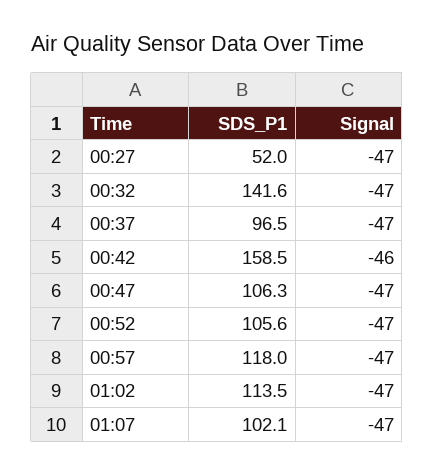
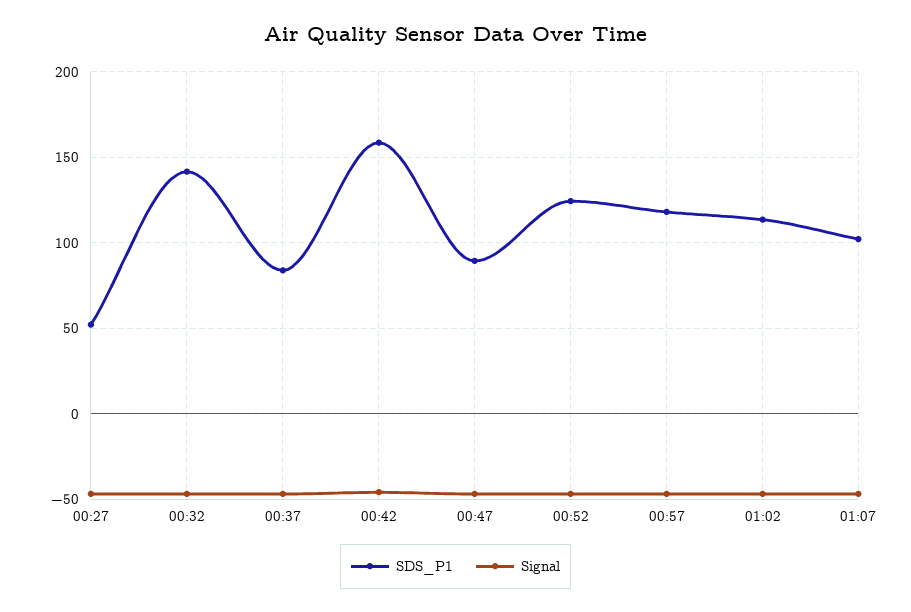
  {
    "SDS_P1": {
      "00:27": 52,
      "00:32": 141.6,
-     "00:37": 96.5,
+     "00:37": 85,
      "00:42": 158.5,
-     "00:47": 106.3,
+     "00:47": 90,
-     "00:52": 105.6,
+     "00:52": 125,
      "00:57": 118,
      "01:02": 113.5,
      "01:07": 102.1
    },
    "Signal": {
      "00:27": -47,
      "00:32": -47,
      "00:37": -47,
      "00:42": -46,
      "00:47": -47,
      "00:52": -47,
      "00:57": -47,
      "01:02": -47,
      "01:07": -47
    }
  }

